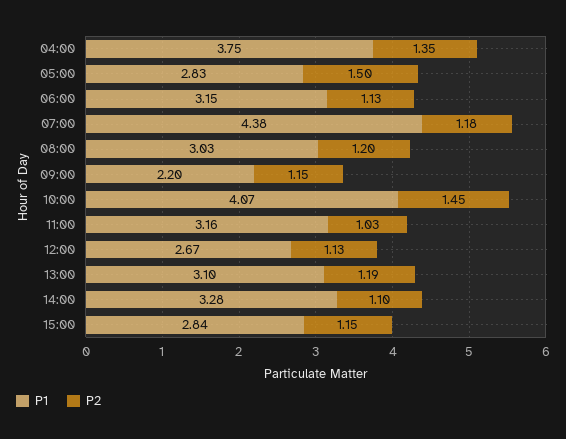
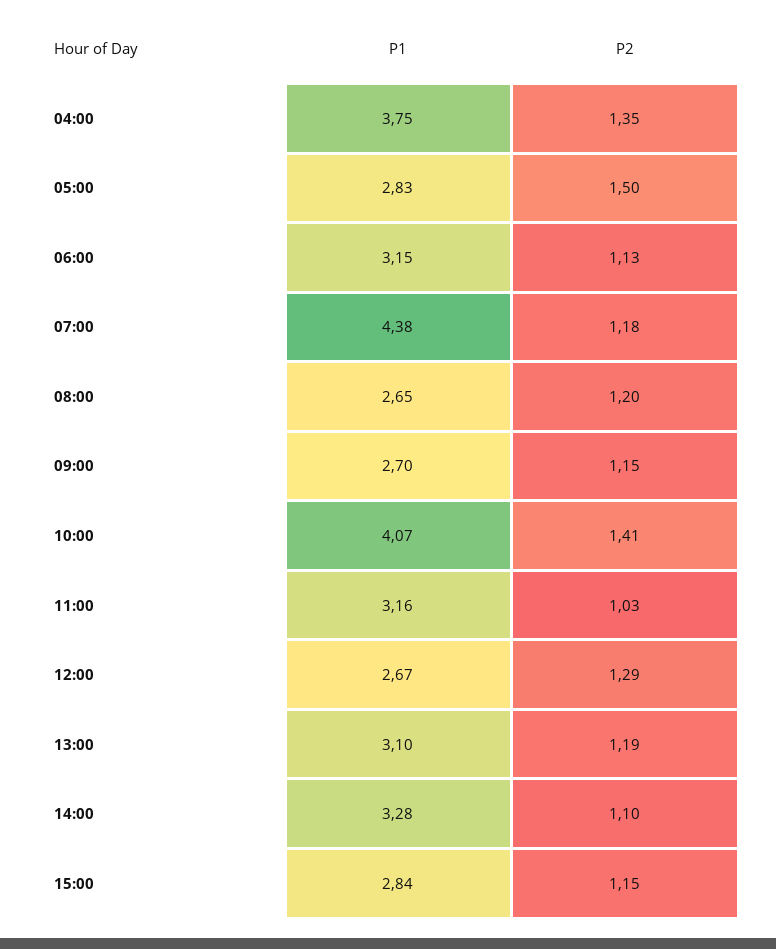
  {
    "P1": {
      "04:00": 3.75,
      "05:00": 2.83,
      "06:00": 3.15,
      "07:00": 4.38,
-     "08:00": 3.03,
+     "08:00": 2.65,
-     "09:00": 2.2,
+     "09:00": 2.7,
      "10:00": 4.07,
      "11:00": 3.16,
      "12:00": 2.67,
      "13:00": 3.1,
      "14:00": 3.28,
      "15:00": 2.84
    },
    "P2": {
      "04:00": 1.35,
      "05:00": 1.5,
      "06:00": 1.13,
      "07:00": 1.18,
      "08:00": 1.2,
      "09:00": 1.15,
-     "10:00": 1.45,
+     "10:00": 1.41,
      "11:00": 1.03,
-     "12:00": 1.13,
+     "12:00": 1.29,
      "13:00": 1.19,
      "14:00": 1.1,
      "15:00": 1.15
    }
  }

